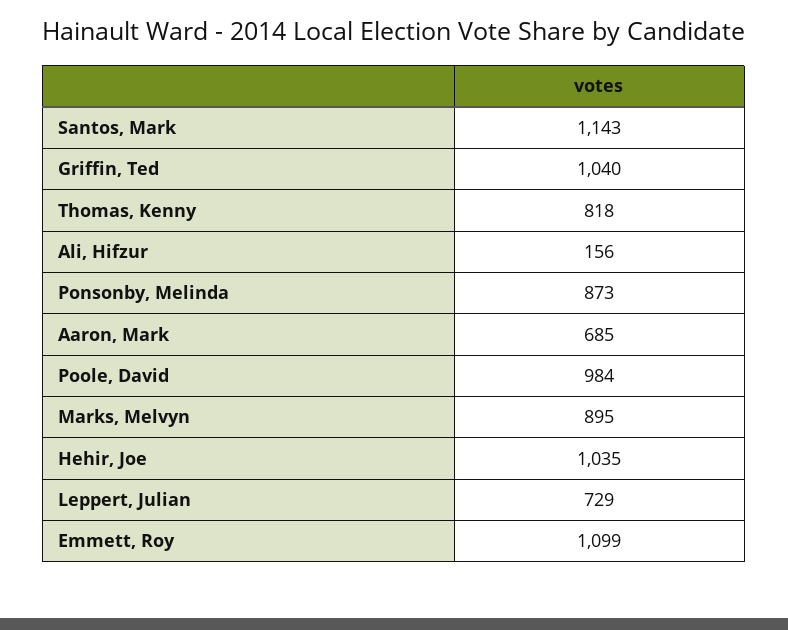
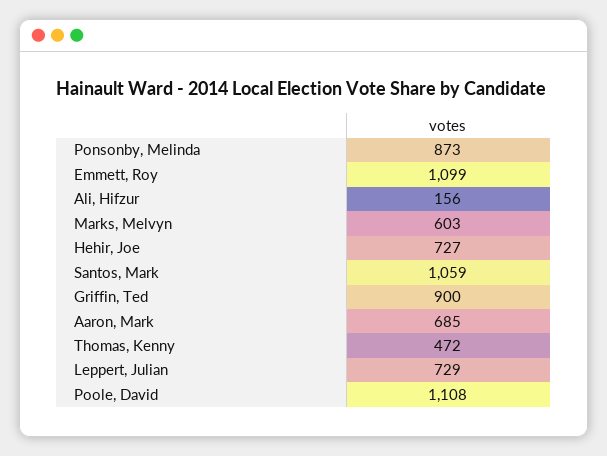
  {
-   "Santos, Mark": 1143,
+   "Santos, Mark": 1059,
-   "Griffin, Ted": 1040,
+   "Griffin, Ted": 900,
-   "Thomas, Kenny": 818,
+   "Thomas, Kenny": 472,
    "Ali, Hifzur": 156,
    "Ponsonby, Melinda": 873,
    "Aaron, Mark": 685,
-   "Poole, David": 984,
+   "Poole, David": 1108,
-   "Marks, Melvyn": 895,
+   "Marks, Melvyn": 603,
-   "Hehir, Joe": 1035,
+   "Hehir, Joe": 727,
    "Leppert, Julian": 729,
    "Emmett, Roy": 1099
  }

